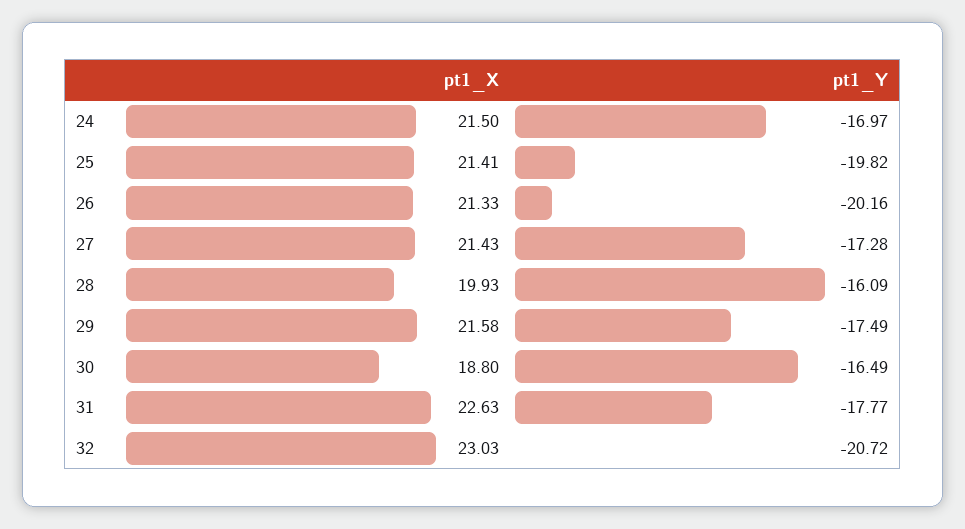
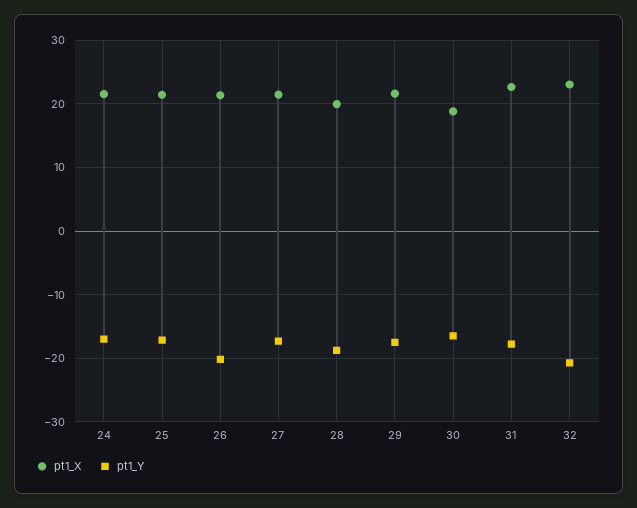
  {
    "pt1_X": {
      "24": 21.5,
      "25": 21.41,
      "26": 21.33,
      "27": 21.43,
      "28": 19.93,
      "29": 21.58,
      "30": 18.8,
      "31": 22.63,
      "32": 23.03
    },
    "pt1_Y": {
      "24": -16.97,
-     "25": -19.82,
+     "25": -17,
      "26": -20.16,
      "27": -17.28,
-     "28": -16.09,
+     "28": -19,
      "29": -17.49,
      "30": -16.49,
      "31": -17.77,
      "32": -20.72
    }
  }

